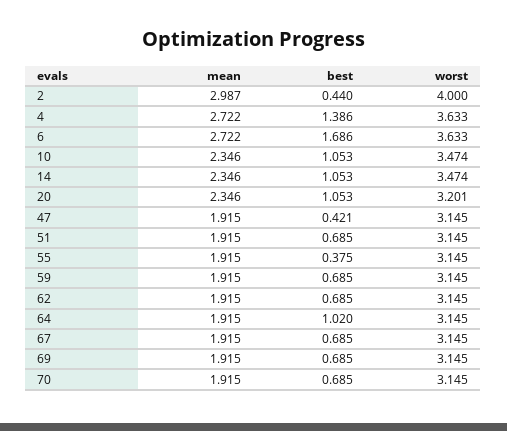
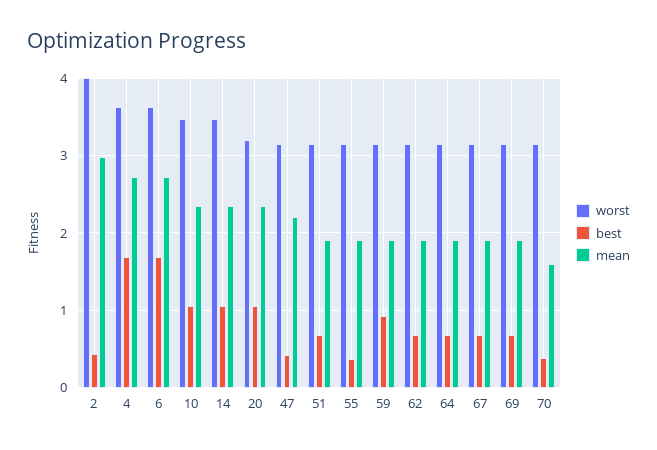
  {
    "mean": {
      "2": 2.987,
      "4": 2.722,
      "6": 2.722,
      "10": 2.346,
      "14": 2.346,
      "20": 2.346,
-     "47": 1.915,
+     "47": 2.2,
      "51": 1.915,
      "55": 1.915,
      "59": 1.915,
      "62": 1.915,
      "64": 1.915,
      "67": 1.915,
      "69": 1.915,
-     "70": 1.915
+     "70": 1.6
    },
    "best": {
      "2": 0.44,
-     "4": 1.386,
+     "4": 1.7,
      "6": 1.686,
      "10": 1.053,
      "14": 1.053,
      "20": 1.053,
      "47": 0.421,
      "51": 0.685,
      "55": 0.375,
-     "59": 0.685,
+     "59": 0.9,
      "62": 0.685,
-     "64": 1.02,
+     "64": 0.7,
      "67": 0.685,
      "69": 0.685,
-     "70": 0.685
+     "70": 0.4
    },
    "worst": {
      "2": 4,
      "4": 3.633,
      "6": 3.633,
      "10": 3.474,
      "14": 3.474,
      "20": 3.201,
      "47": 3.145,
      "51": 3.145,
      "55": 3.145,
      "59": 3.145,
      "62": 3.145,
      "64": 3.145,
      "67": 3.145,
      "69": 3.145,
      "70": 3.145
    }
  }

